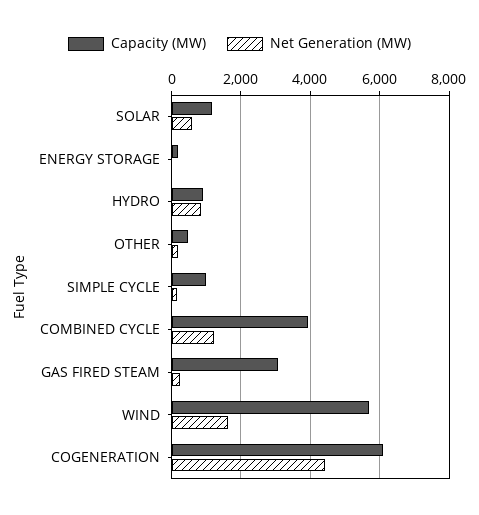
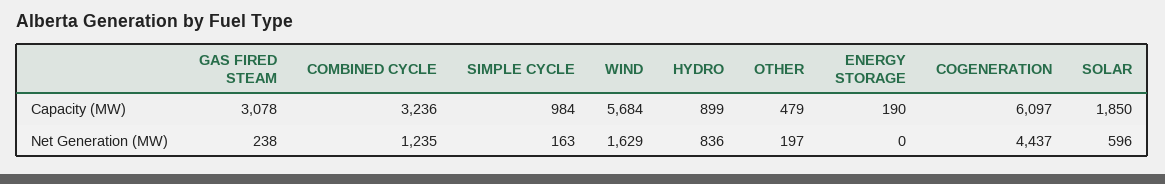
  {
    "Capacity (MW)": {
-     "SOLAR": 1200,
+     "SOLAR": 1850,
      "ENERGY STORAGE": 190,
      "HYDRO": 899,
      "OTHER": 479,
      "SIMPLE CYCLE": 984,
-     "COMBINED CYCLE": 4000,
+     "COMBINED CYCLE": 3236,
      "GAS FIRED STEAM": 3078,
      "WIND": 5684,
      "COGENERATION": 6097
    },
    "Net Generation (MW)": {
      "SOLAR": 596,
      "ENERGY STORAGE": 0,
      "HYDRO": 836,
      "OTHER": 197,
      "SIMPLE CYCLE": 163,
      "COMBINED CYCLE": 1235,
      "GAS FIRED STEAM": 238,
      "WIND": 1629,
      "COGENERATION": 4437
    }
  }

